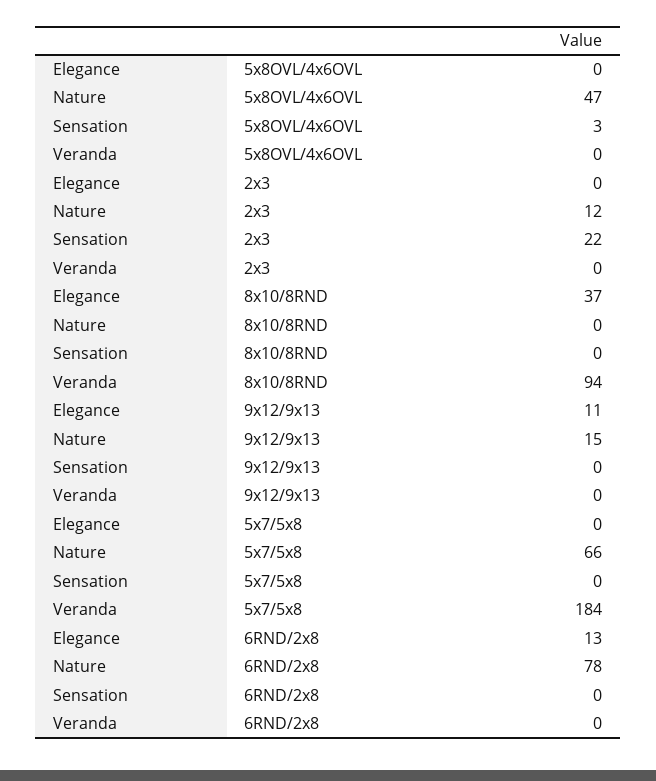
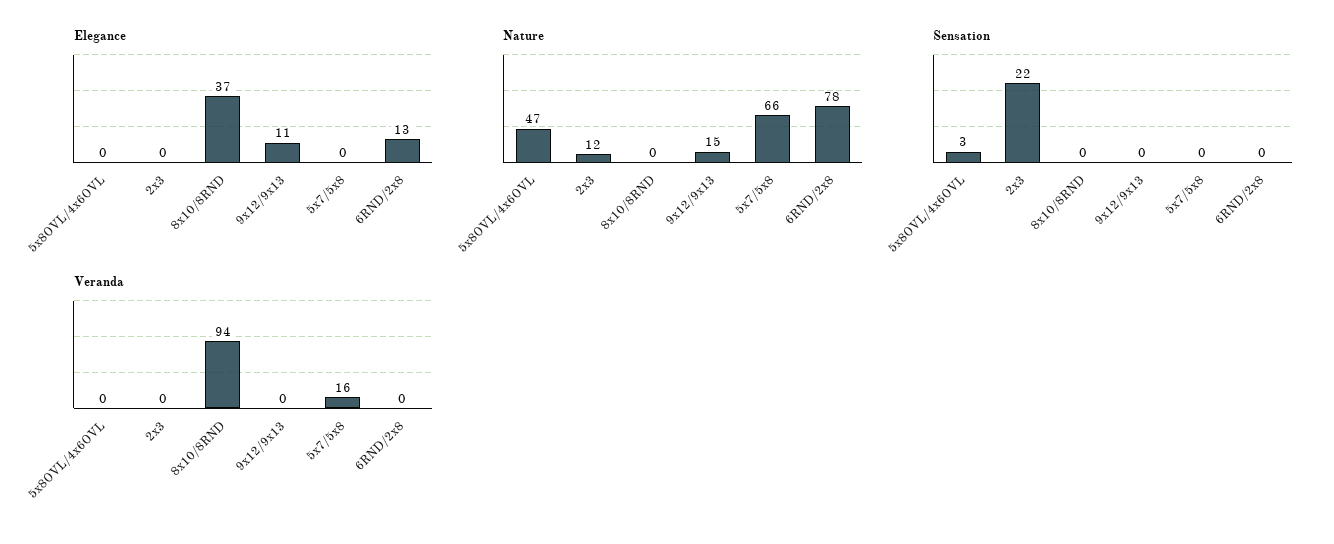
  {
    "Elegance": {
      "5x8OVL/4x6OVL": 0,
      "2x3": 0,
      "8x10/8RND": 37,
      "9x12/9x13": 11,
      "5x7/5x8": 0,
      "6RND/2x8": 13
    },
    "Nature": {
      "5x8OVL/4x6OVL": 47,
      "2x3": 12,
      "8x10/8RND": 0,
      "9x12/9x13": 15,
      "5x7/5x8": 66,
      "6RND/2x8": 78
    },
    "Sensation": {
      "5x8OVL/4x6OVL": 3,
      "2x3": 22,
      "8x10/8RND": 0,
      "9x12/9x13": 0,
      "5x7/5x8": 0,
      "6RND/2x8": 0
    },
    "Veranda": {
      "5x8OVL/4x6OVL": 0,
      "2x3": 0,
      "8x10/8RND": 94,
      "9x12/9x13": 0,
-     "5x7/5x8": 184,
+     "5x7/5x8": 16,
      "6RND/2x8": 0
    }
  }

